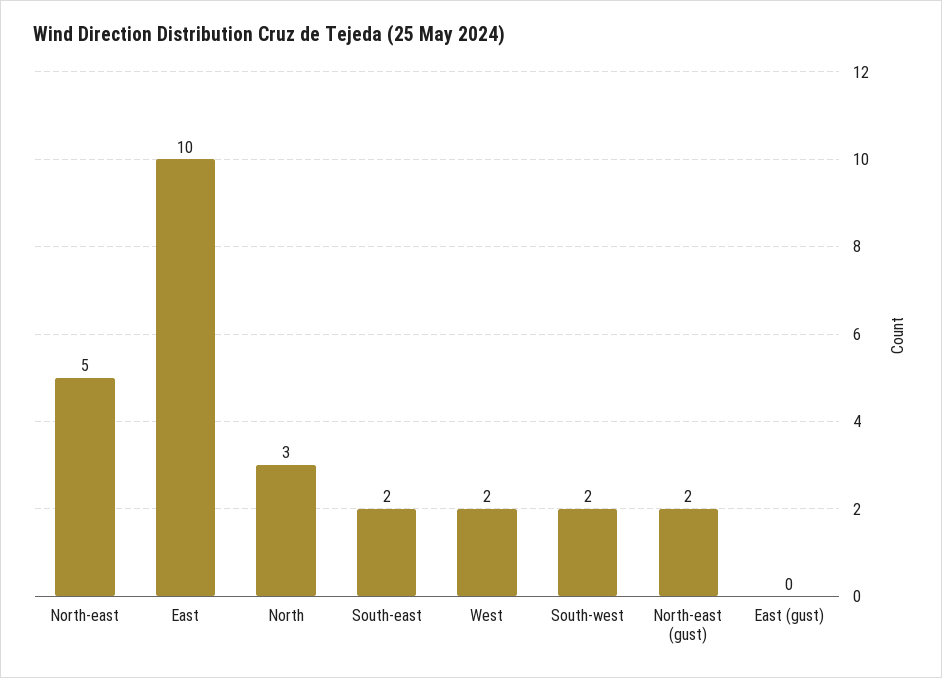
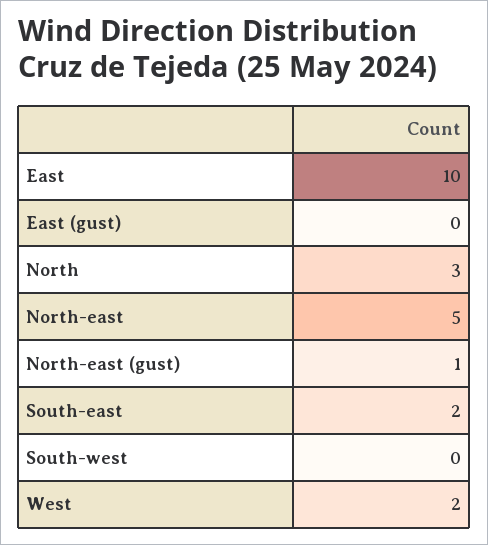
  {
    "North-east": 5,
    "East": 10,
    "North": 3,
    "South-east": 2,
    "West": 2,
-   "South-west": 2,
+   "South-west": 0,
-   "North-east (gust)": 2,
+   "North-east (gust)": 1,
    "East (gust)": 0
  }

